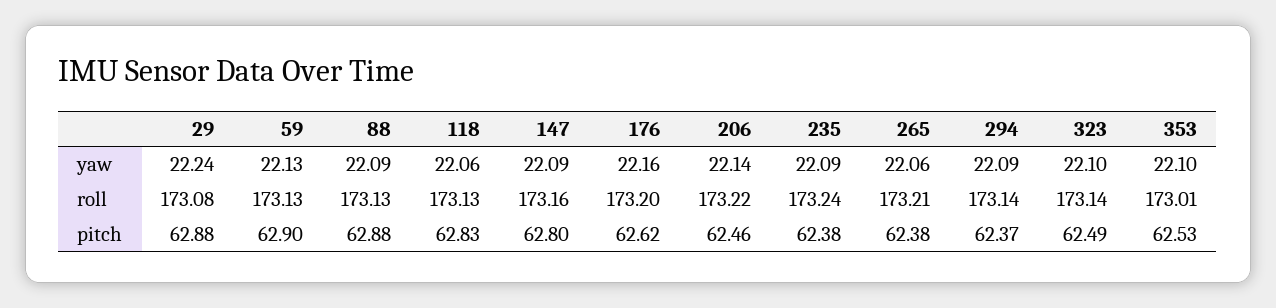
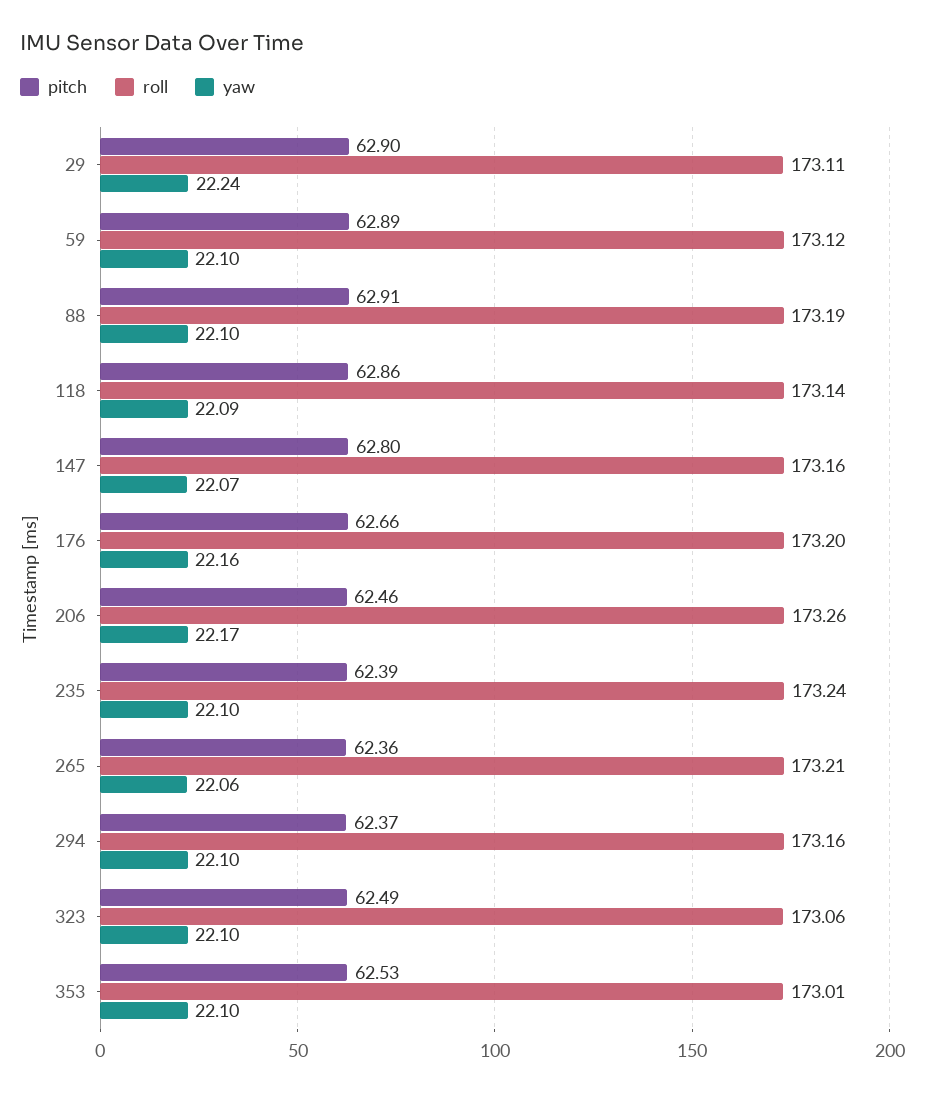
  {
    "yaw": {
      "29": 22.24,
-     "59": 22.13,
+     "59": 22.1,
-     "88": 22.09,
+     "88": 22.1,
-     "118": 22.06,
+     "118": 22.09,
-     "147": 22.09,
+     "147": 22.07,
      "176": 22.16,
-     "206": 22.14,
+     "206": 22.17,
-     "235": 22.09,
+     "235": 22.1,
      "265": 22.06,
-     "294": 22.09,
+     "294": 22.1,
      "323": 22.1,
      "353": 22.1
    },
    "roll": {
-     "29": 173.08,
+     "29": 173.11,
-     "59": 173.13,
+     "59": 173.12,
-     "88": 173.13,
+     "88": 173.19,
-     "118": 173.13,
+     "118": 173.14,
      "147": 173.16,
      "176": 173.2,
-     "206": 173.22,
+     "206": 173.26,
      "235": 173.24,
      "265": 173.21,
-     "294": 173.14,
+     "294": 173.16,
-     "323": 173.14,
+     "323": 173.06,
      "353": 173.01
    },
    "pitch": {
-     "29": 62.88,
+     "29": 62.9,
-     "59": 62.9,
+     "59": 62.89,
-     "88": 62.88,
+     "88": 62.91,
-     "118": 62.83,
+     "118": 62.86,
      "147": 62.8,
-     "176": 62.62,
+     "176": 62.66,
      "206": 62.46,
-     "235": 62.38,
+     "235": 62.39,
-     "265": 62.38,
+     "265": 62.36,
      "294": 62.37,
      "323": 62.49,
      "353": 62.53
    }
  }

